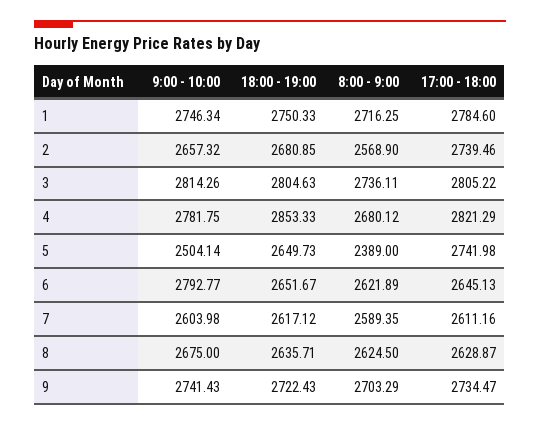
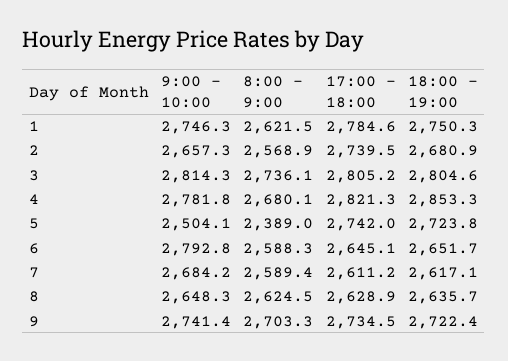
  {
    "9:00 - 10:00": {
      "1": 2746.34,
      "2": 2657.32,
      "3": 2814.26,
      "4": 2781.75,
      "5": 2504.14,
      "6": 2792.77,
-     "7": 2603.98,
+     "7": 2684.2,
-     "8": 2675,
+     "8": 2648.3,
      "9": 2741.43
    },
    "18:00 - 19:00": {
      "1": 2750.33,
      "2": 2680.85,
      "3": 2804.63,
      "4": 2853.33,
-     "5": 2649.73,
+     "5": 2723.8,
      "6": 2651.67,
      "7": 2617.12,
      "8": 2635.71,
      "9": 2722.43
    },
    "8:00 - 9:00": {
-     "1": 2716.25,
+     "1": 2621.5,
      "2": 2568.9,
      "3": 2736.11,
      "4": 2680.12,
      "5": 2389,
-     "6": 2621.89,
+     "6": 2588.3,
      "7": 2589.35,
      "8": 2624.5,
      "9": 2703.29
    },
    "17:00 - 18:00": {
      "1": 2784.6,
      "2": 2739.46,
      "3": 2805.22,
      "4": 2821.29,
      "5": 2741.98,
      "6": 2645.13,
      "7": 2611.16,
      "8": 2628.87,
      "9": 2734.47
    }
  }

